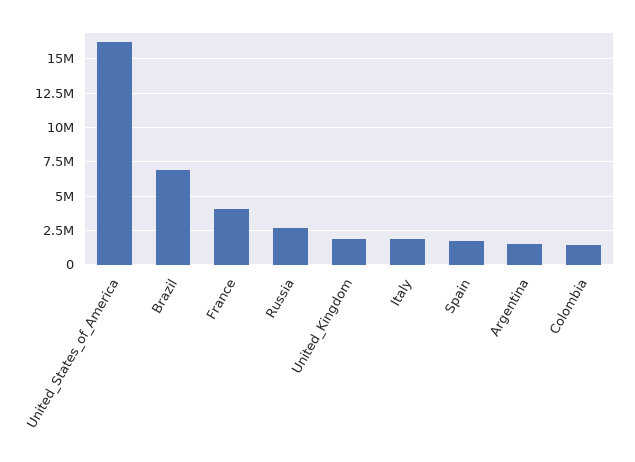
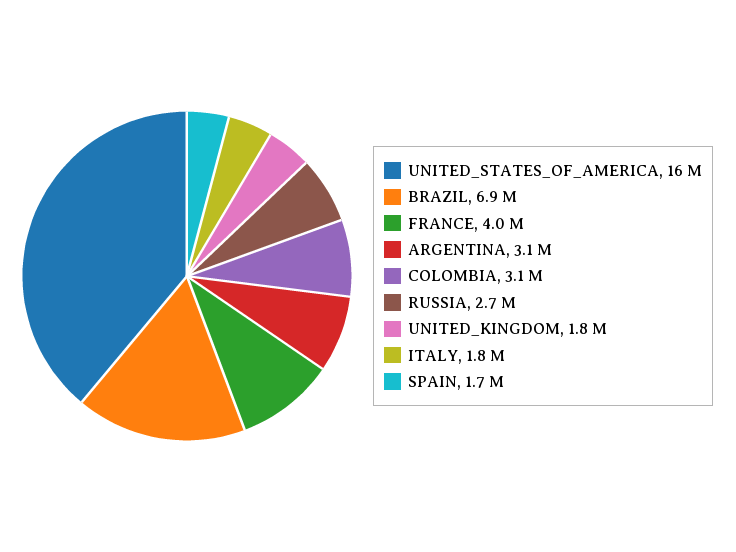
  {
    "United_States_of_America": 16000000,
    "Brazil": 6900000,
    "France": 4000000,
    "Russia": 2700000,
    "United_Kingdom": 1800000,
    "Italy": 1800000,
    "Spain": 1700000,
-   "Argentina": 1500000,
+   "Argentina": 3100000,
-   "Colombia": 1500000
+   "Colombia": 3100000
  }

